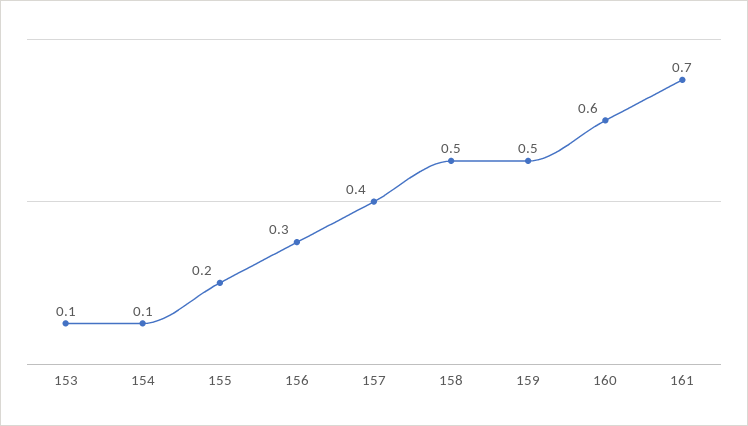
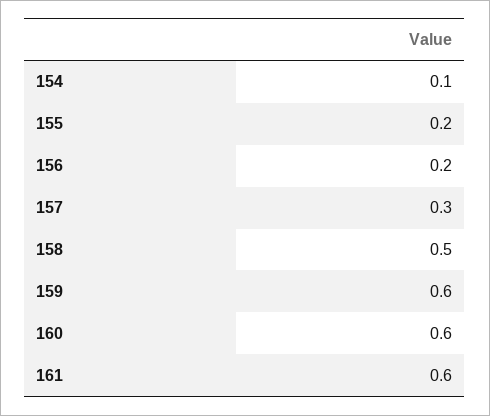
  {
-   "153": 0.1,
    "154": 0.1,
    "155": 0.2,
-   "156": 0.3,
+   "156": 0.2,
-   "157": 0.4,
+   "157": 0.3,
    "158": 0.5,
-   "159": 0.5,
+   "159": 0.6,
    "160": 0.6,
-   "161": 0.7
+   "161": 0.6
  }

